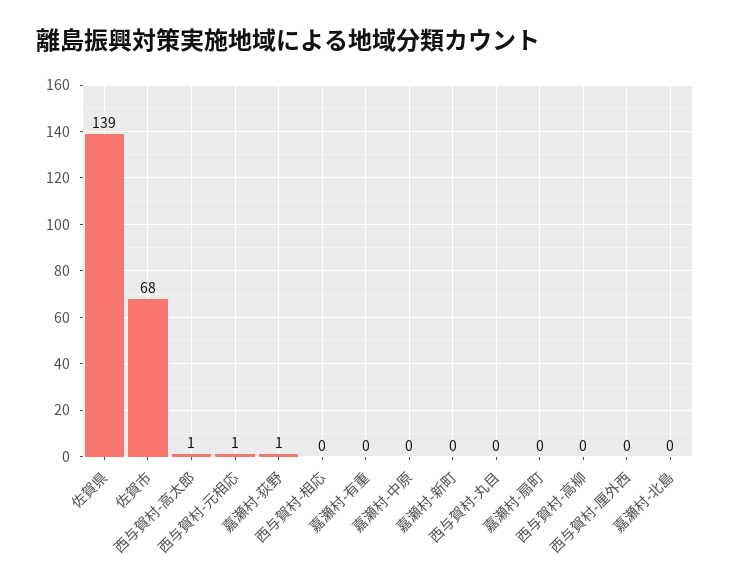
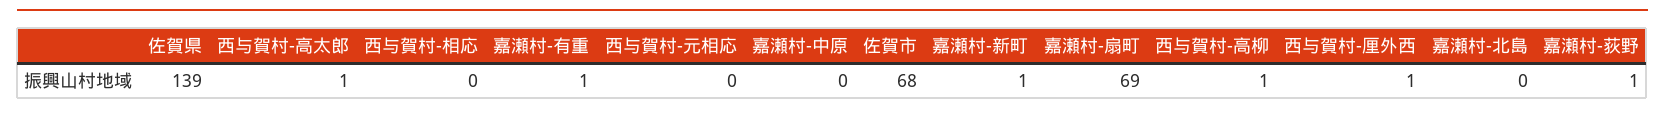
  {
    "佐賀県": 139,
    "佐賀市": 68,
    "西与賀村-高太郎": 1,
-   "西与賀村-元相応": 1,
+   "西与賀村-元相応": 0,
    "嘉瀬村-荻野": 1,
    "西与賀村-相応": 0,
-   "嘉瀬村-有重": 0,
+   "嘉瀬村-有重": 1,
    "嘉瀬村-中原": 0,
-   "嘉瀬村-新町": 0,
+   "嘉瀬村-新町": 1,
-   "西与賀村-丸目": 0,
-   "嘉瀬村-扇町": 0,
+   "嘉瀬村-扇町": 69,
-   "西与賀村-高柳": 0,
+   "西与賀村-高柳": 1,
-   "西与賀村-厘外西": 0,
+   "西与賀村-厘外西": 1,
    "嘉瀬村-北島": 0
  }

